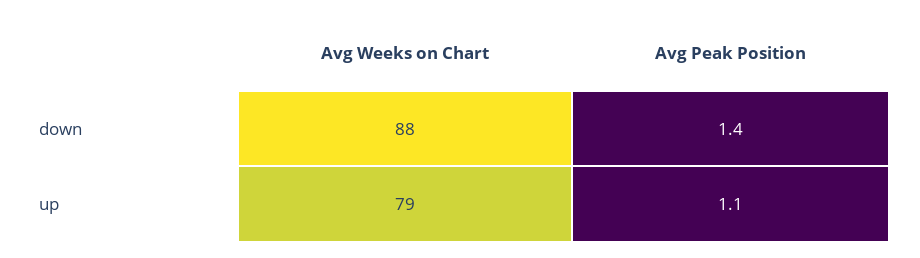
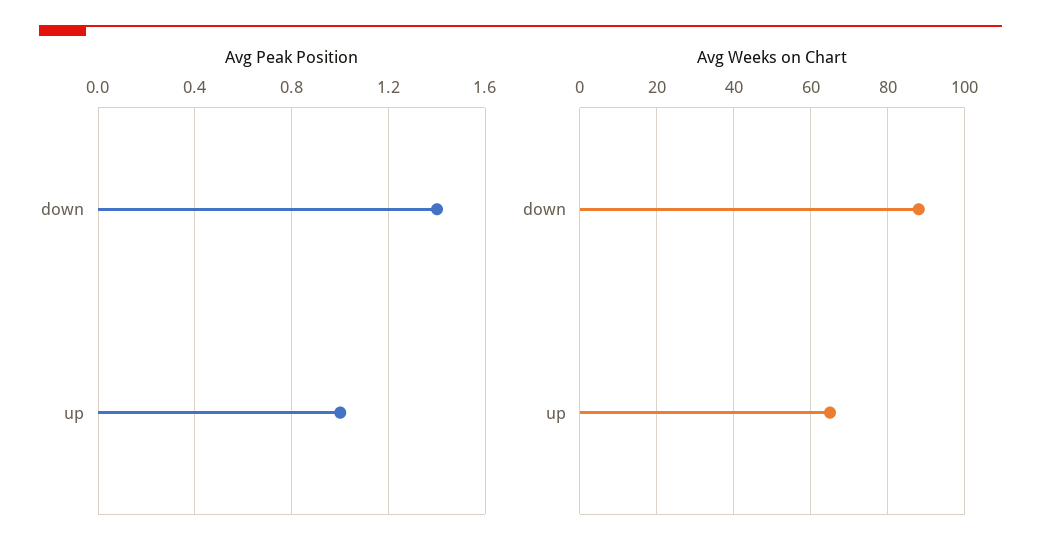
  {
    "Avg Weeks on Chart": {
      "down": 88,
-     "up": 79
+     "up": 65
    },
    "Avg Peak Position": {
      "down": 1.4,
-     "up": 1.1
+     "up": 1
    }
  }

